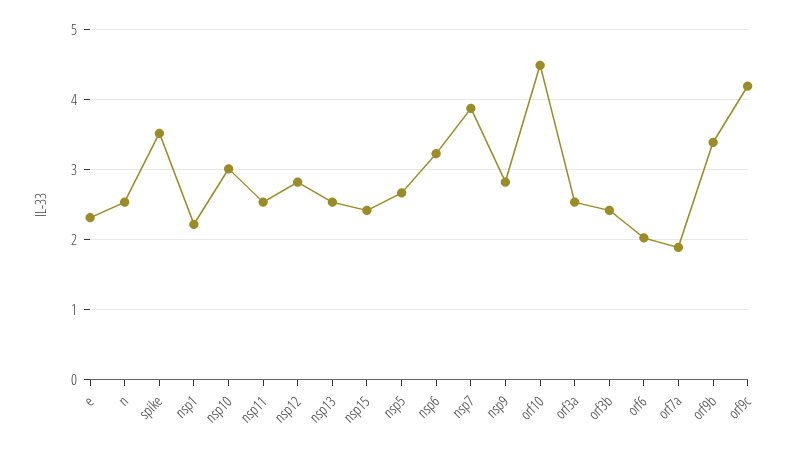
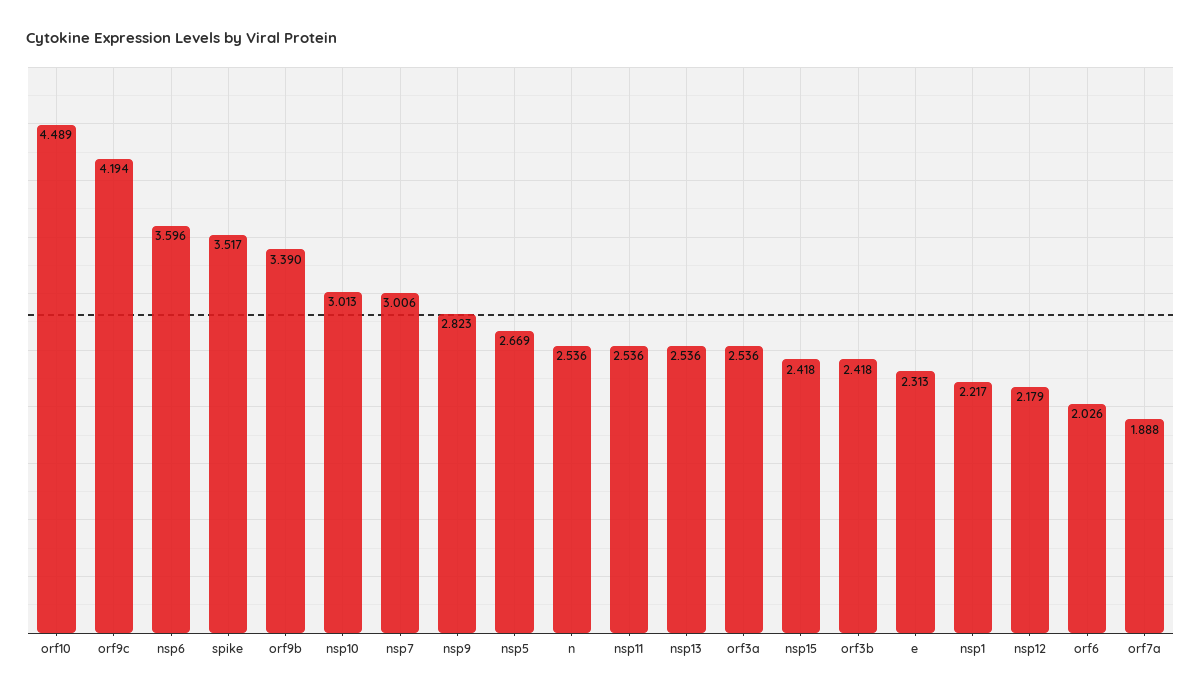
  {
    "e": 2.313,
    "n": 2.536,
    "spike": 3.517,
    "nsp1": 2.217,
    "nsp10": 3.013,
    "nsp11": 2.536,
-   "nsp12": 2.8,
+   "nsp12": 2.179,
    "nsp13": 2.536,
    "nsp15": 2.418,
    "nsp5": 2.669,
-   "nsp6": 3.2,
+   "nsp6": 3.596,
-   "nsp7": 3.9,
+   "nsp7": 3.006,
    "nsp9": 2.823,
    "orf10": 4.489,
    "orf3a": 2.536,
    "orf3b": 2.418,
    "orf6": 2.026,
    "orf7a": 1.888,
    "orf9b": 3.39,
    "orf9c": 4.194
  }

